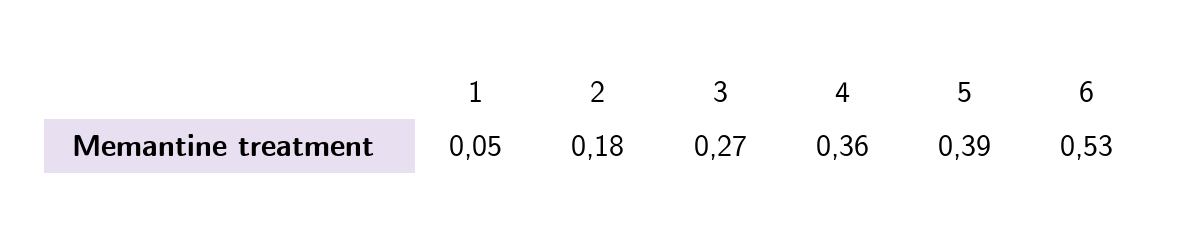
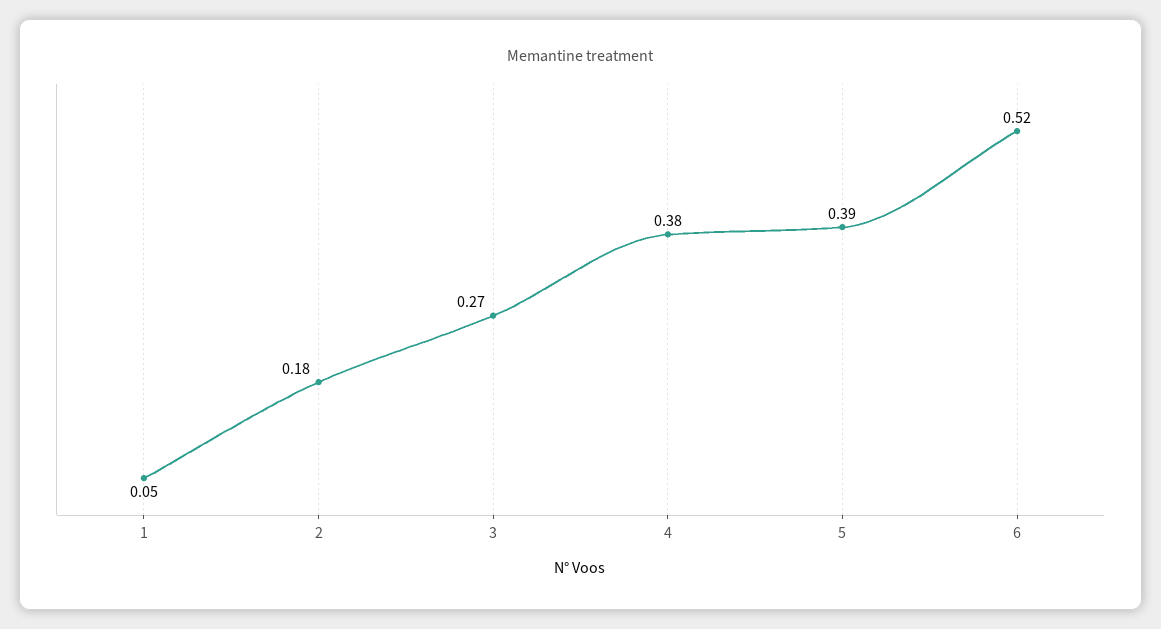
  {
    "1": 0.05,
    "2": 0.18,
    "3": 0.27,
-   "4": 0.36,
+   "4": 0.38,
    "5": 0.39,
-   "6": 0.53
+   "6": 0.52
  }

